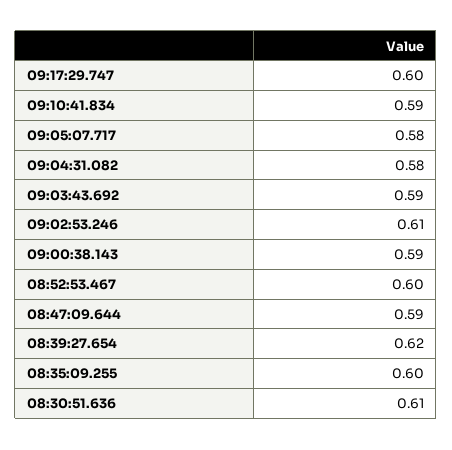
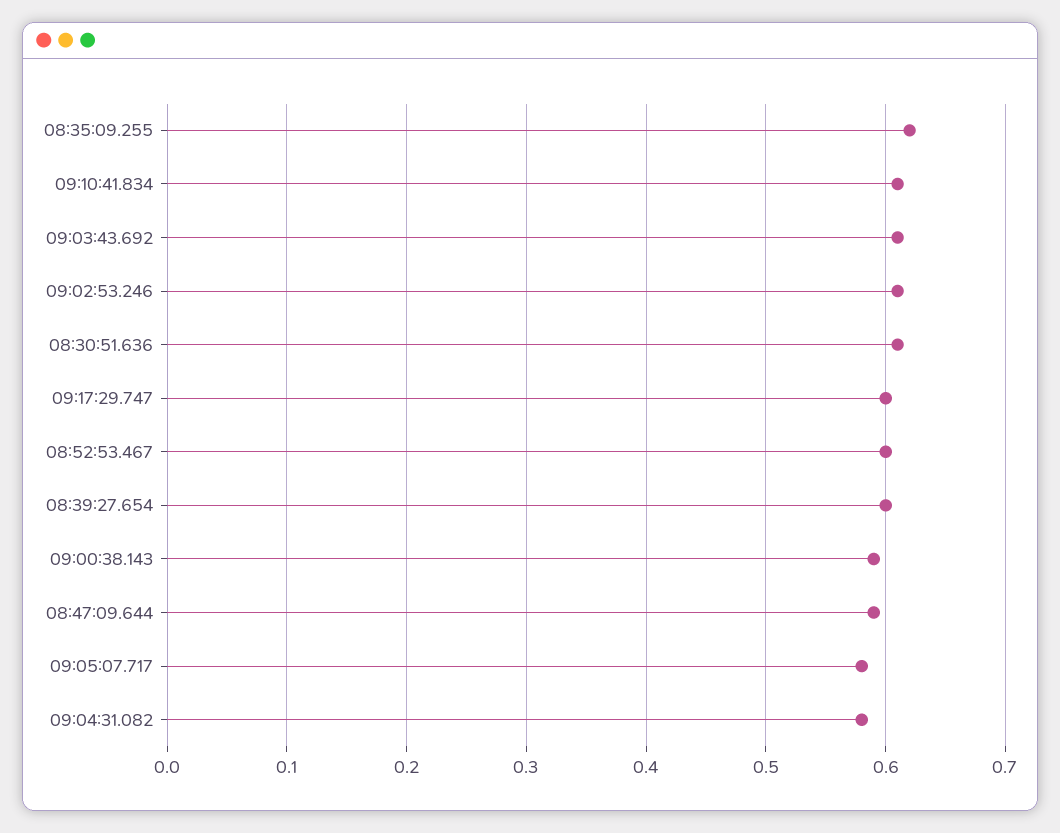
  {
    "09:17:29.747": 0.6,
-   "09:10:41.834": 0.59,
+   "09:10:41.834": 0.61,
    "09:05:07.717": 0.58,
    "09:04:31.082": 0.58,
-   "09:03:43.692": 0.59,
+   "09:03:43.692": 0.61,
    "09:02:53.246": 0.61,
    "09:00:38.143": 0.59,
    "08:52:53.467": 0.6,
    "08:47:09.644": 0.59,
-   "08:39:27.654": 0.62,
+   "08:39:27.654": 0.6,
-   "08:35:09.255": 0.6,
+   "08:35:09.255": 0.62,
    "08:30:51.636": 0.61
  }

